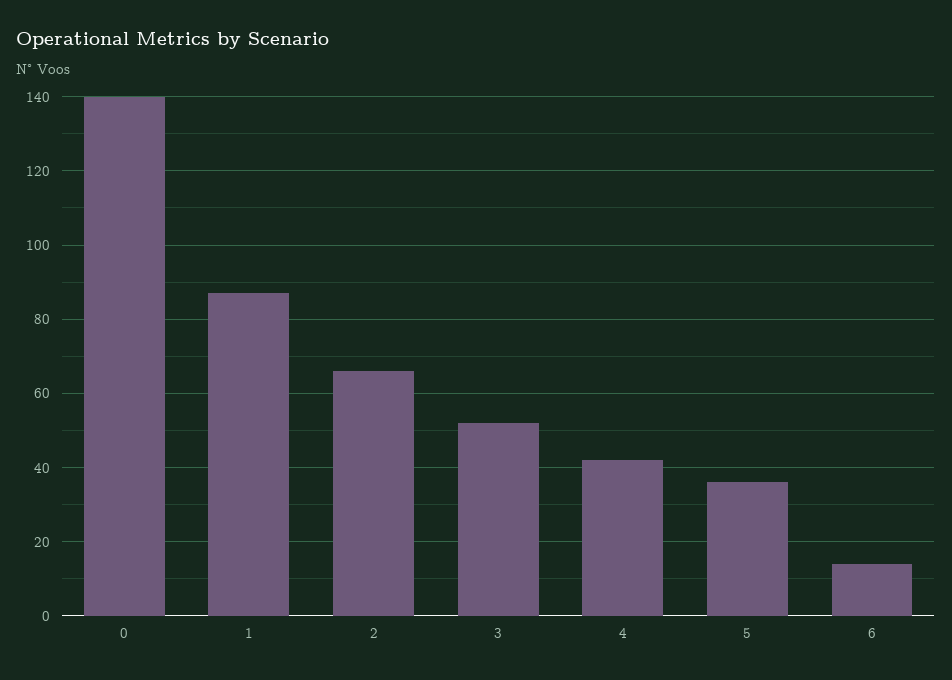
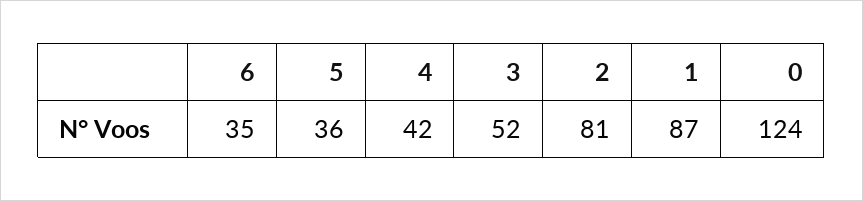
  {
-   "0": 140,
+   "0": 124,
    "1": 87,
-   "2": 65,
+   "2": 81,
    "3": 52,
    "4": 42,
    "5": 36,
-   "6": 15
+   "6": 35
  }

